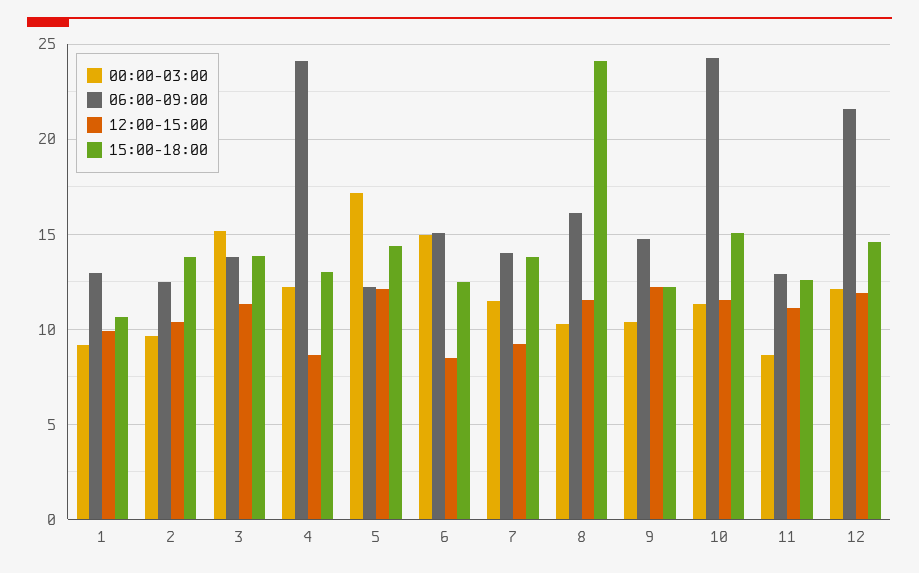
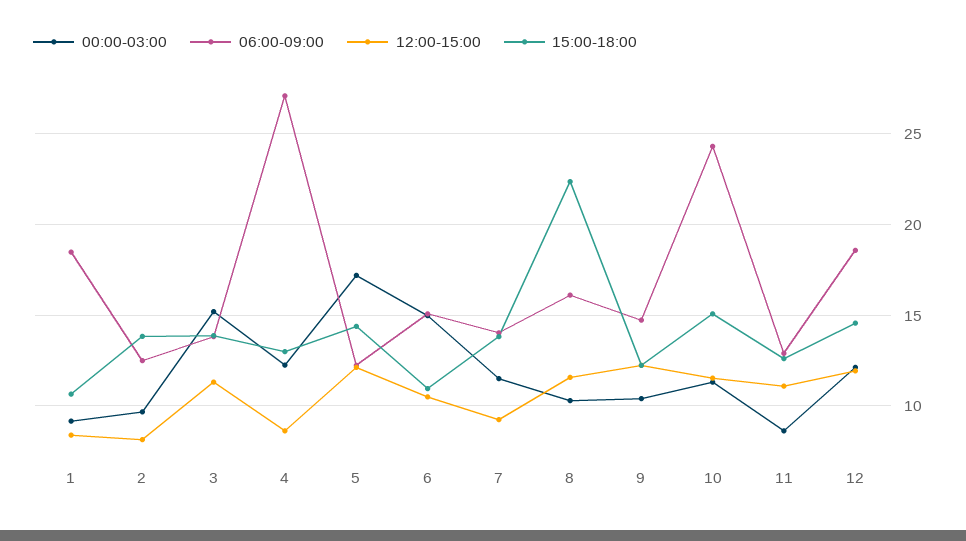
  {
    "00:00-03:00": {
      "1": 9,
      "2": 9.5,
      "3": 15,
      "4": 12.5,
      "5": 17,
      "6": 15,
      "7": 11.5,
      "8": 10.5,
      "9": 10.5,
      "10": 11.5,
      "11": 8.5,
      "12": 12
    },
    "06:00-09:00": {
-     "1": 13,
+     "1": 18.5,
      "2": 12.5,
      "3": 14,
-     "4": 24,
+     "4": 27,
      "5": 12,
      "6": 15,
      "7": 14,
      "8": 16,
      "9": 14.5,
      "10": 24.5,
      "11": 13,
-     "12": 21.5
+     "12": 18.5
    },
    "12:00-15:00": {
-     "1": 10,
+     "1": 8.5,
-     "2": 10.5,
+     "2": 8,
      "3": 11.5,
      "4": 8.5,
      "5": 12,
-     "6": 8.5,
+     "6": 10.5,
      "7": 9.5,
      "8": 11.5,
      "9": 12,
      "10": 11.5,
      "11": 11,
      "12": 12
    },
    "15:00-18:00": {
      "1": 10.5,
      "2": 14,
      "3": 14,
      "4": 13,
      "5": 14.5,
-     "6": 12.5,
+     "6": 11,
      "7": 14,
-     "8": 24,
+     "8": 22.5,
      "9": 12,
      "10": 15,
      "11": 12.5,
      "12": 14.5
    }
  }

